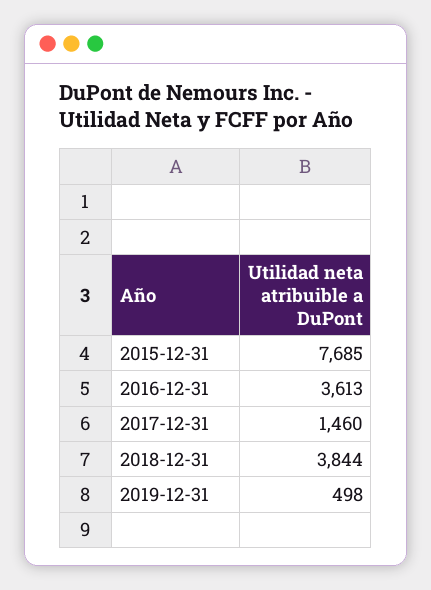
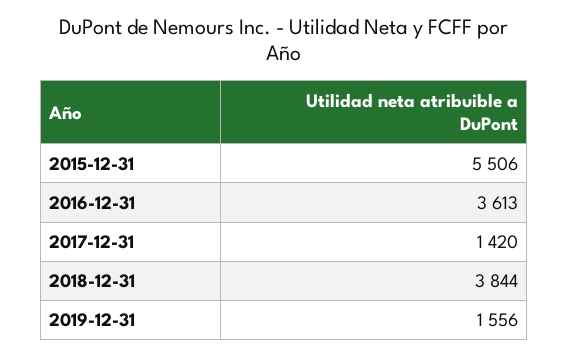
  {
-   "2015-12-31": 7685,
+   "2015-12-31": 5506,
    "2016-12-31": 3613,
-   "2017-12-31": 1460,
+   "2017-12-31": 1420,
    "2018-12-31": 3844,
-   "2019-12-31": 498
+   "2019-12-31": 1556
  }

